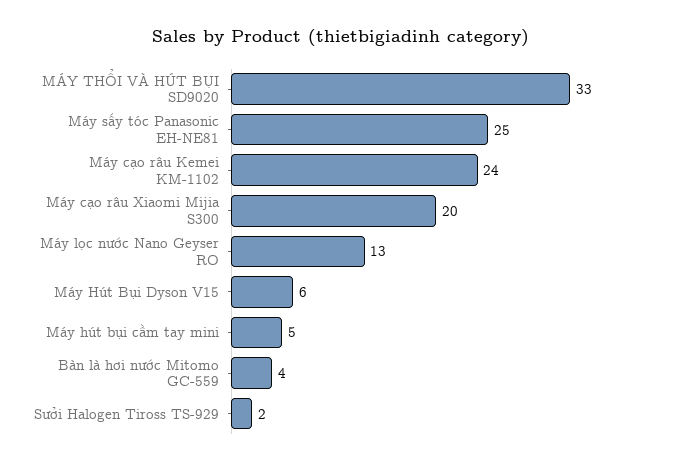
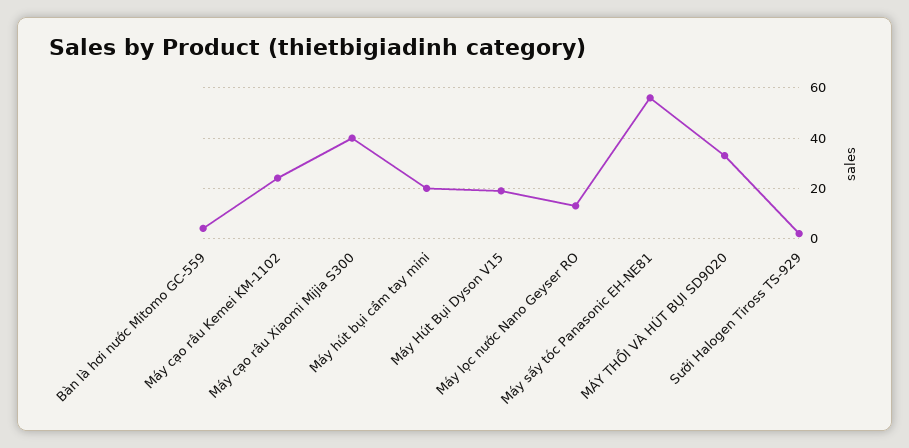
  {
    "MÁY THỔI VÀ HÚT BỤI SD9020": 33,
-   "Máy sấy tóc Panasonic EH-NE81": 25,
+   "Máy sấy tóc Panasonic EH-NE81": 55,
    "Máy cạo râu Kemei KM-1102": 24,
-   "Máy cạo râu Xiaomi Mijia S300": 20,
+   "Máy cạo râu Xiaomi Mijia S300": 40,
    "Máy lọc nước Nano Geyser RO": 13,
-   "Máy Hút Bụi Dyson V15": 6,
+   "Máy Hút Bụi Dyson V15": 20,
-   "Máy hút bụi cầm tay mini": 5,
+   "Máy hút bụi cầm tay mini": 20,
    "Bàn là hơi nước Mitomo GC-559": 4,
    "Sưởi Halogen Tiross TS-929": 2
  }

